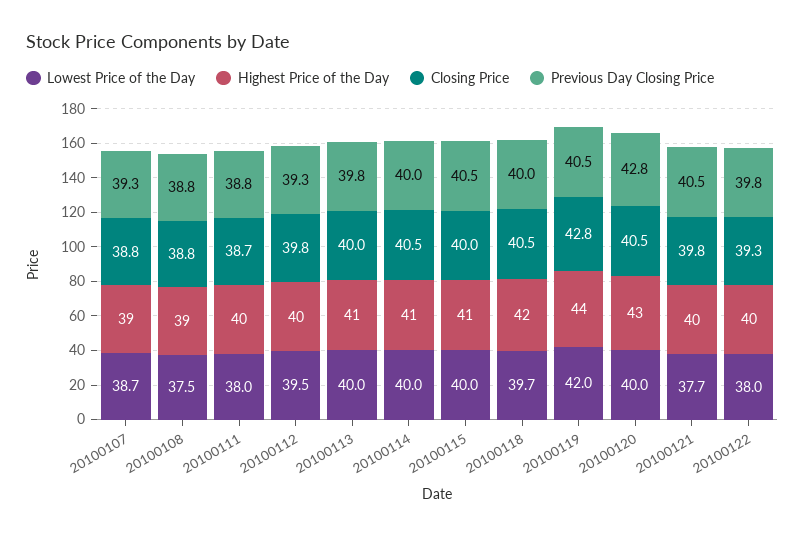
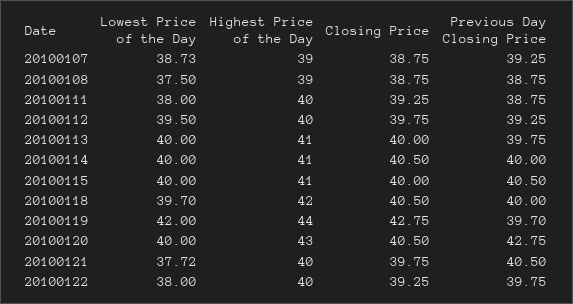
  {
    "Lowest Price of the Day": {
      "20100107": 38.73,
      "20100108": 37.5,
      "20100111": 38,
      "20100112": 39.5,
      "20100113": 40,
      "20100114": 40,
      "20100115": 40,
      "20100118": 39.7,
      "20100119": 42,
      "20100120": 40,
      "20100121": 37.72,
      "20100122": 38
    },
    "Highest Price of the Day": {
      "20100107": 39,
      "20100108": 39,
      "20100111": 40,
      "20100112": 40,
      "20100113": 41,
      "20100114": 41,
      "20100115": 41,
      "20100118": 42,
      "20100119": 44,
      "20100120": 43,
      "20100121": 40,
      "20100122": 40
    },
    "Closing Price": {
      "20100107": 38.75,
      "20100108": 38.75,
-     "20100111": 38.7,
+     "20100111": 39.25,
      "20100112": 39.75,
      "20100113": 40,
      "20100114": 40.5,
      "20100115": 40,
      "20100118": 40.5,
      "20100119": 42.75,
      "20100120": 40.5,
      "20100121": 39.75,
      "20100122": 39.25
    },
    "Previous Day Closing Price": {
      "20100107": 39.25,
      "20100108": 38.75,
      "20100111": 38.75,
      "20100112": 39.25,
      "20100113": 39.75,
      "20100114": 40,
      "20100115": 40.5,
      "20100118": 40,
-     "20100119": 40.5,
+     "20100119": 39.7,
      "20100120": 42.75,
      "20100121": 40.5,
      "20100122": 39.75
    }
  }

